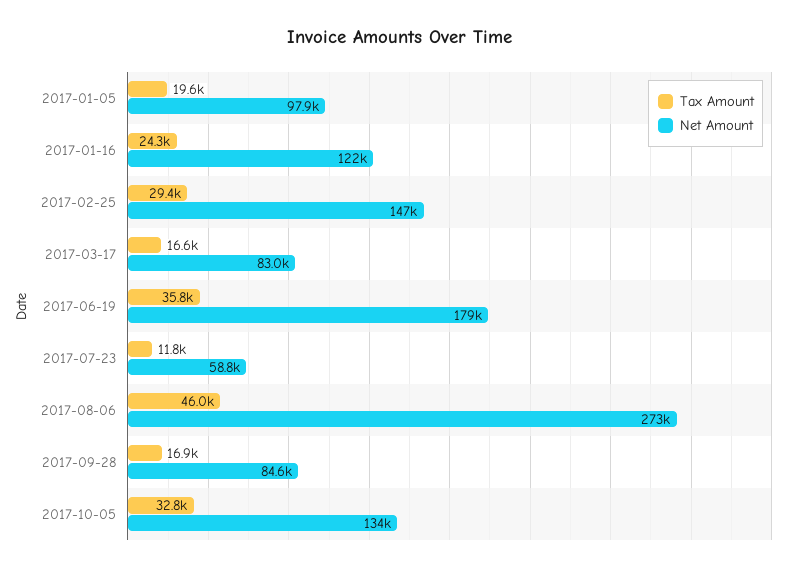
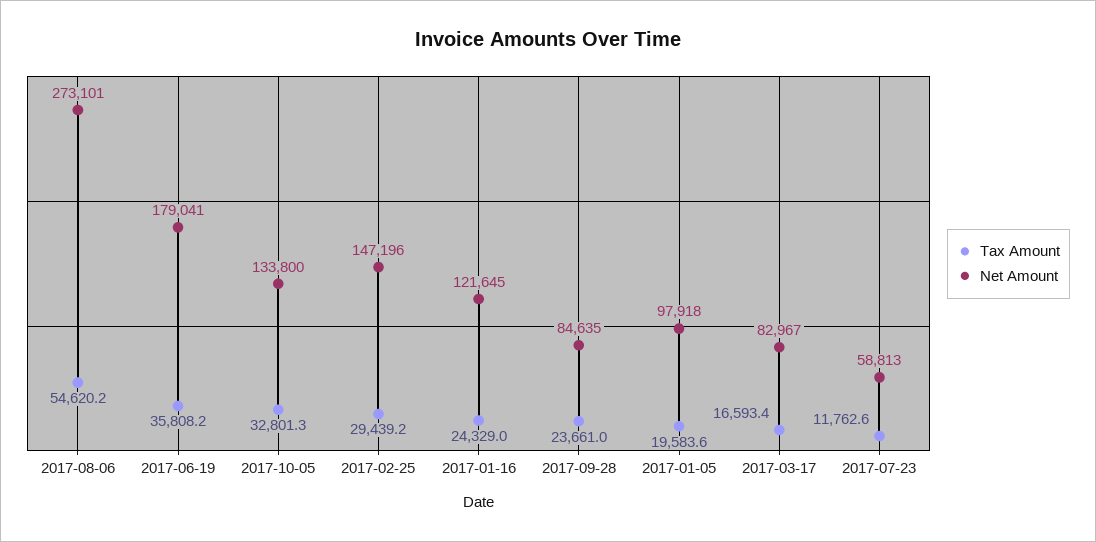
  {
    "Tax Amount": {
      "2017-01-05": 19583.6,
      "2017-01-16": 24329,
      "2017-02-25": 29439.2,
      "2017-03-17": 16593.4,
      "2017-06-19": 35808.2,
      "2017-07-23": 11762.6,
-     "2017-08-06": 46000,
+     "2017-08-06": 54620.2,
-     "2017-09-28": 16900,
+     "2017-09-28": 23661,
      "2017-10-05": 32801.3
    },
    "Net Amount": {
      "2017-01-05": 97918,
      "2017-01-16": 121645,
      "2017-02-25": 147196,
      "2017-03-17": 82967,
      "2017-06-19": 179041,
      "2017-07-23": 58813,
      "2017-08-06": 273101,
      "2017-09-28": 84635,
      "2017-10-05": 133800
    }
  }

